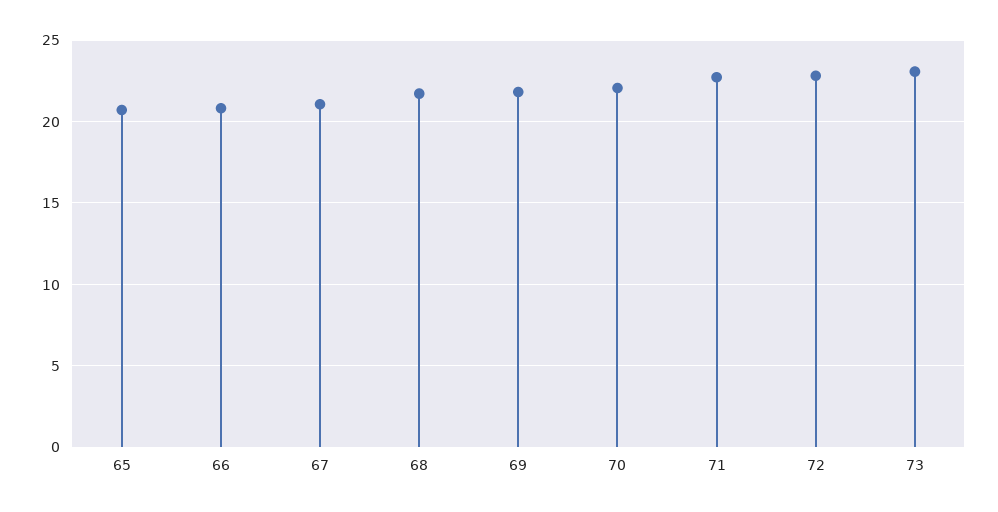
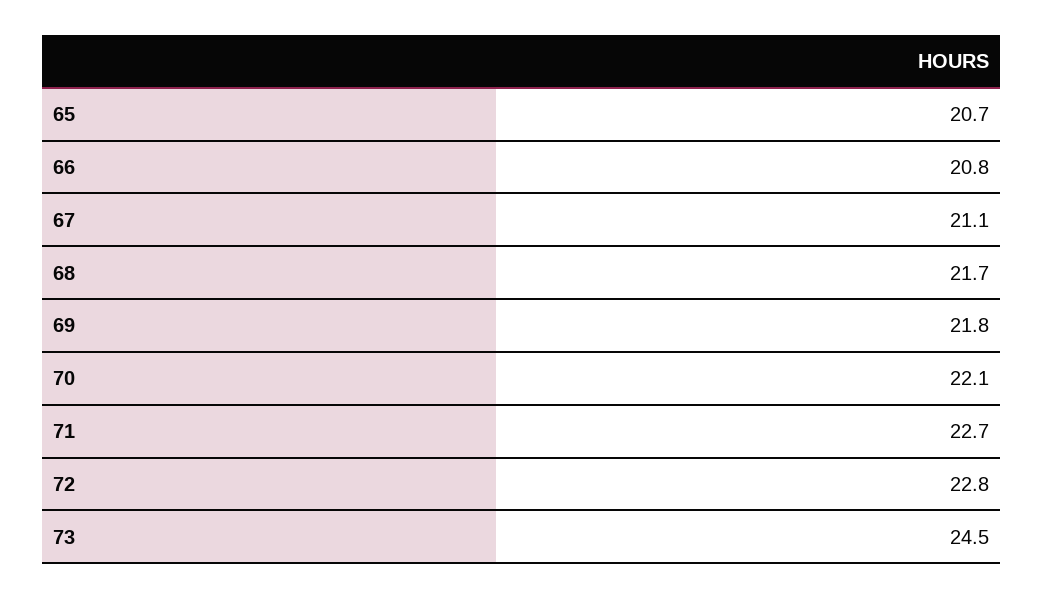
  {
    "65": 20.7,
    "66": 20.8,
    "67": 21.1,
    "68": 21.7,
    "69": 21.8,
    "70": 22.1,
    "71": 22.7,
    "72": 22.8,
-   "73": 23
+   "73": 24.5
  }

